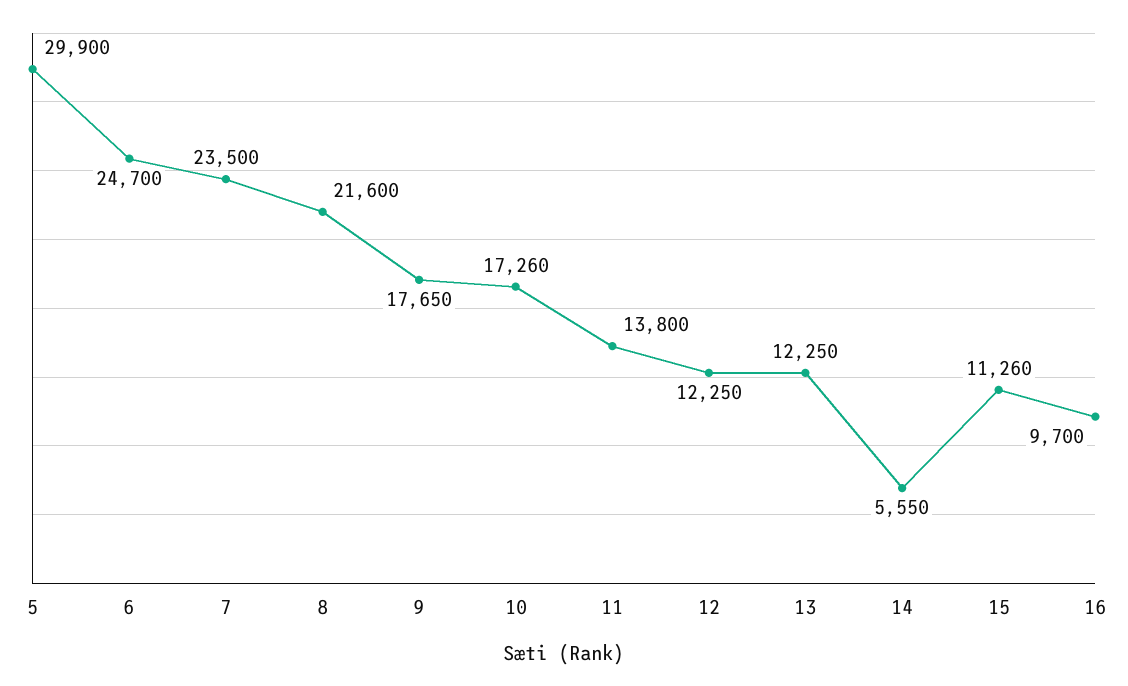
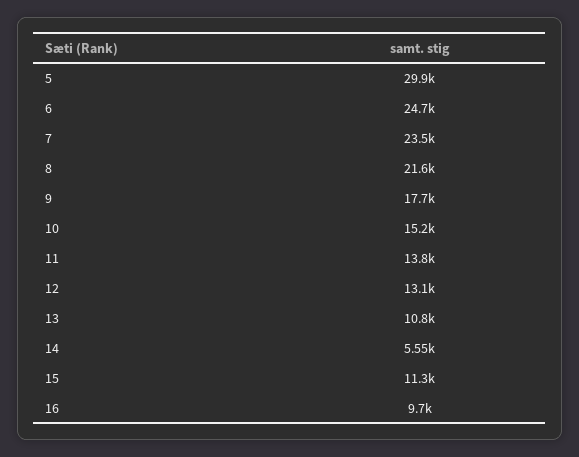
  {
    "5": 29900,
    "6": 24700,
    "7": 23500,
    "8": 21600,
    "9": 17650,
-   "10": 17260,
+   "10": 15200,
    "11": 13800,
-   "12": 12250,
+   "12": 13100,
-   "13": 12250,
+   "13": 10800,
    "14": 5550,
    "15": 11260,
    "16": 9700
  }

